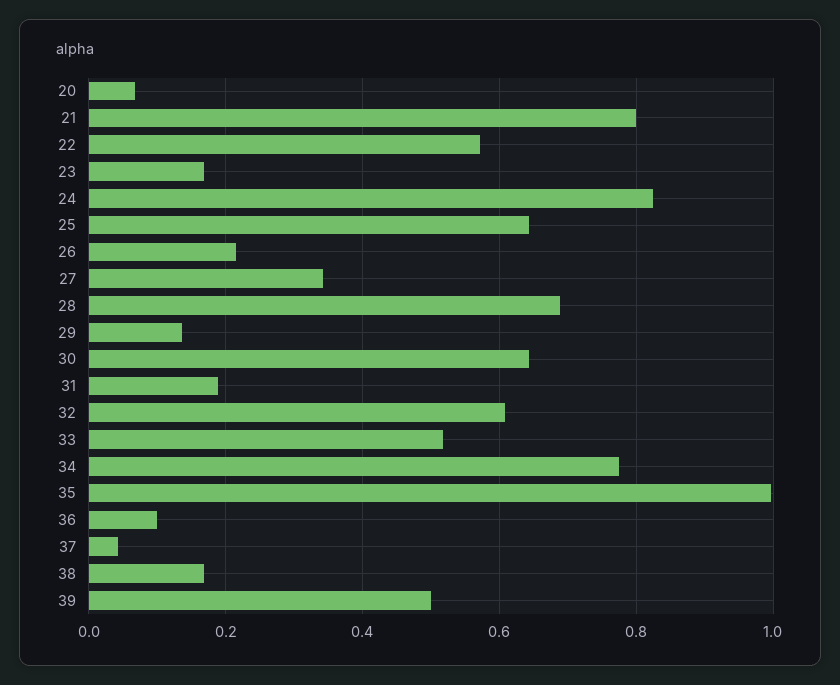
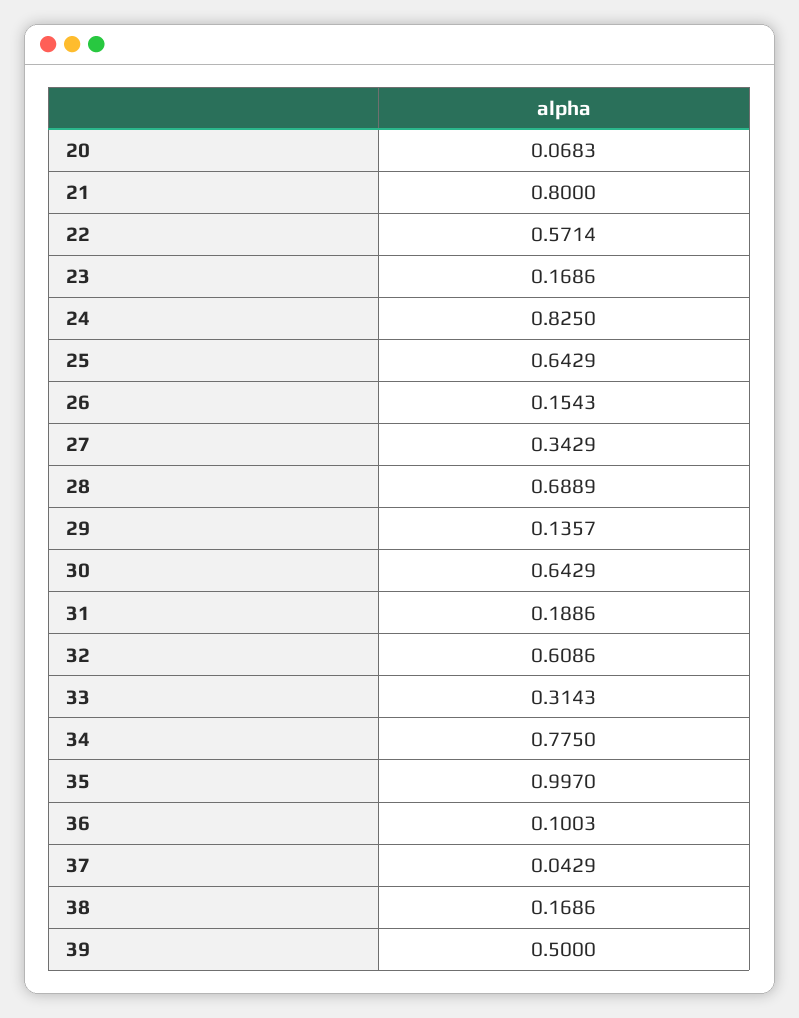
  {
    "20": 0.0683,
    "21": 0.8,
    "22": 0.5714,
    "23": 0.1686,
    "24": 0.825,
    "25": 0.6429,
-   "26": 0.22,
+   "26": 0.1543,
    "27": 0.3429,
    "28": 0.6889,
    "29": 0.1357,
    "30": 0.6429,
    "31": 0.1886,
    "32": 0.6086,
-   "33": 0.52,
+   "33": 0.3143,
    "34": 0.775,
    "35": 0.997,
    "36": 0.1003,
    "37": 0.0429,
    "38": 0.1686,
    "39": 0.5
  }

